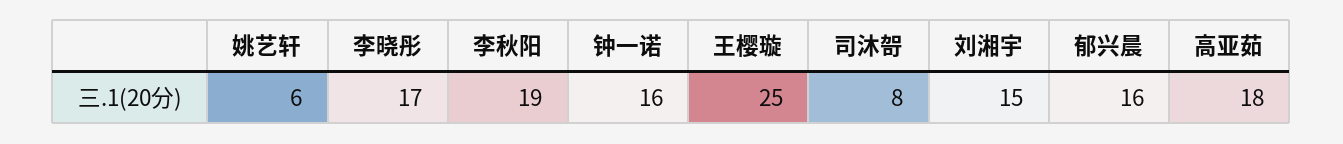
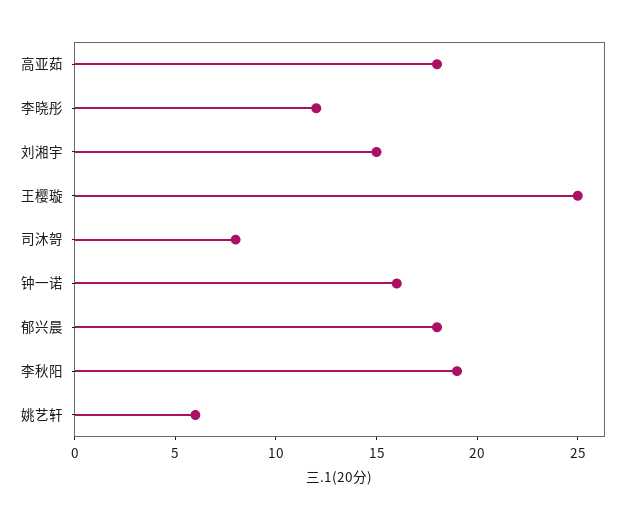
  {
    "姚艺轩": 6,
-   "李晓彤": 17,
+   "李晓彤": 12,
    "李秋阳": 19,
    "钟一诺": 16,
    "王樱璇": 25,
    "司沐哿": 8,
    "刘湘宇": 15,
-   "郁兴晨": 16,
+   "郁兴晨": 18,
    "高亚茹": 18
  }

